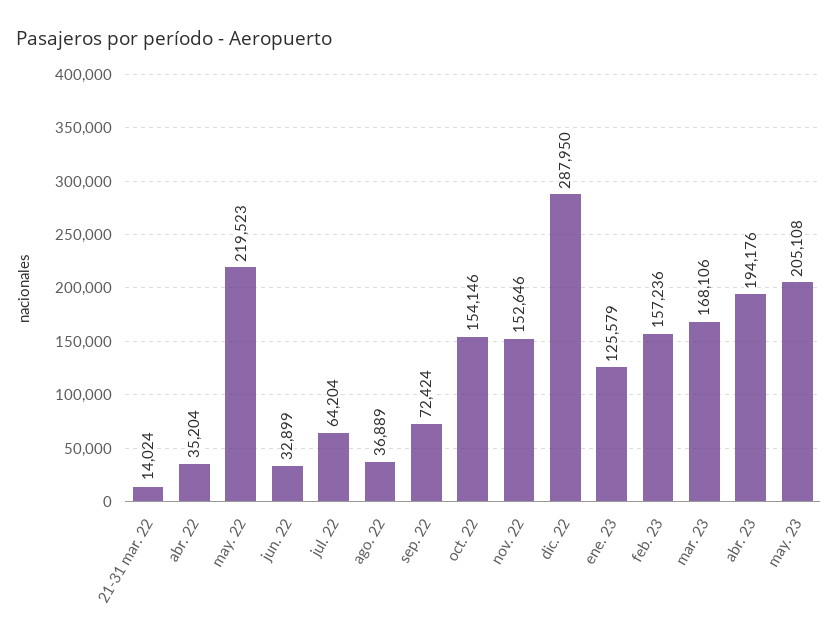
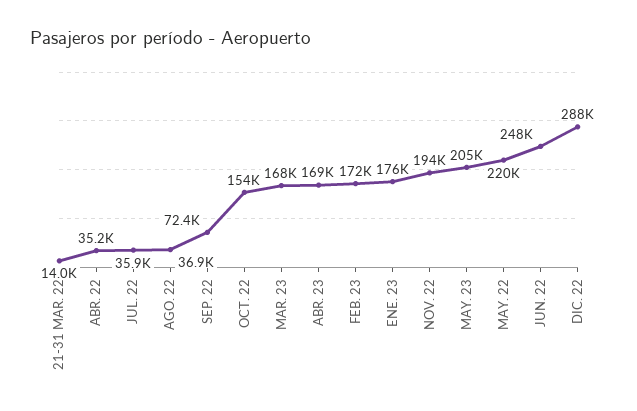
  {
    "21-31 mar. 22": 14024,
    "abr. 22": 35204,
    "may. 22": 219523,
-   "jun. 22": 32899,
+   "jun. 22": 248000,
-   "jul. 22": 64204,
+   "jul. 22": 35900,
    "ago. 22": 36889,
    "sep. 22": 72424,
    "oct. 22": 154146,
-   "nov. 22": 152646,
+   "nov. 22": 194000,
    "dic. 22": 287950,
-   "ene. 23": 125579,
+   "ene. 23": 176000,
-   "feb. 23": 157236,
+   "feb. 23": 172000,
    "mar. 23": 168106,
-   "abr. 23": 194176,
+   "abr. 23": 169000,
    "may. 23": 205108
  }

